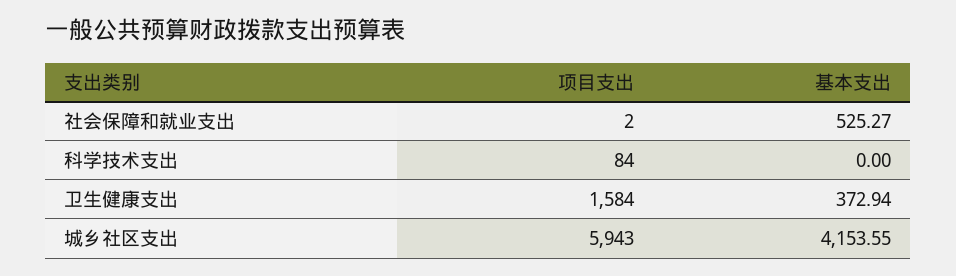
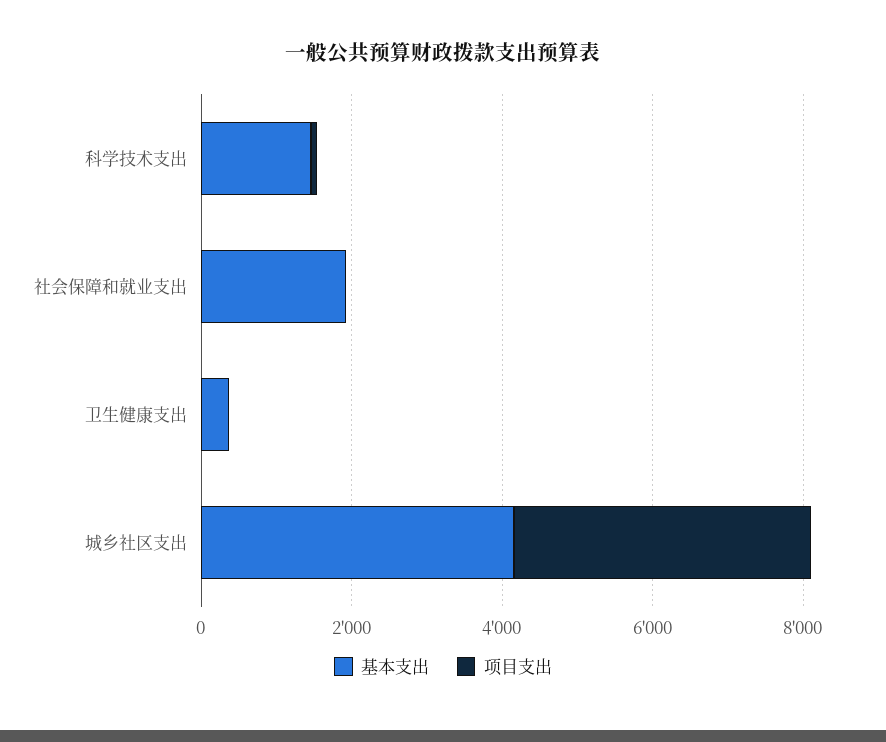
  {
    "项目支出": {
      "社会保障和就业支出": 2,
      "科学技术支出": 84,
-     "卫生健康支出": 1584,
+     "卫生健康支出": 0,
-     "城乡社区支出": 5943
+     "城乡社区支出": 4000
    },
    "基本支出": {
-     "社会保障和就业支出": 525.27,
+     "社会保障和就业支出": 2000,
-     "科学技术支出": 0,
+     "科学技术支出": 1500,
      "卫生健康支出": 372.94,
      "城乡社区支出": 4153.55
    }
  }

